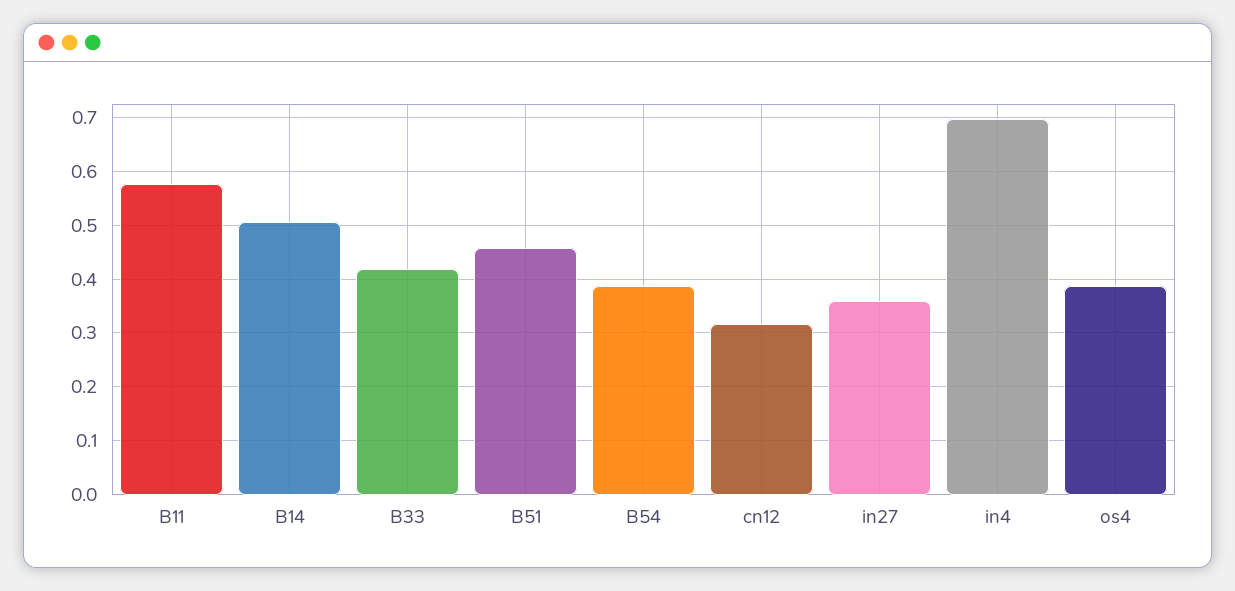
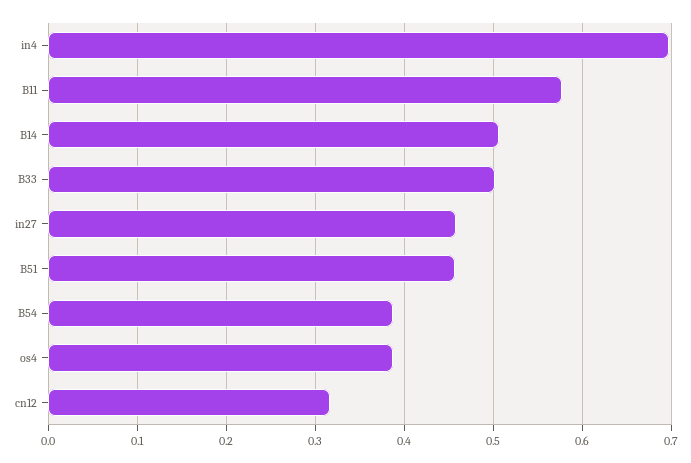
  {
    "B11": 0.58,
    "B14": 0.51,
-   "B33": 0.42,
+   "B33": 0.5,
    "B51": 0.46,
    "B54": 0.39,
    "cn12": 0.32,
-   "in27": 0.36,
+   "in27": 0.46,
    "in4": 0.7,
    "os4": 0.39
  }

